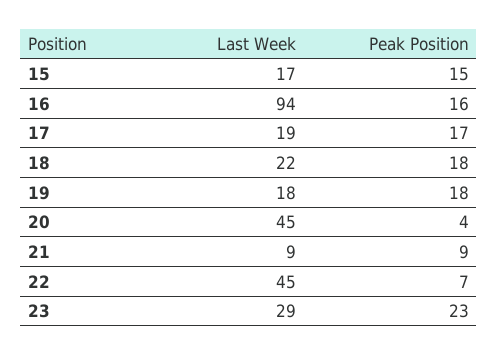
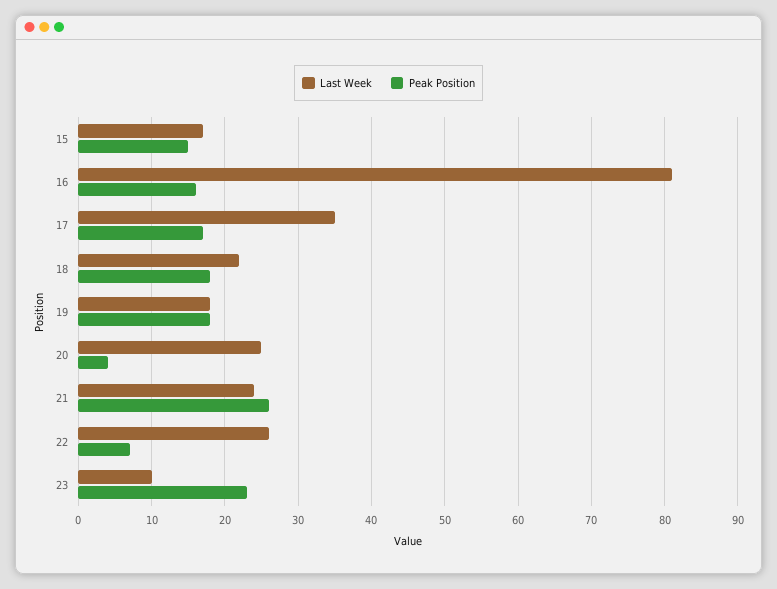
  {
    "Last Week": {
      "15": 17,
-     "16": 94,
+     "16": 81,
-     "17": 19,
+     "17": 35,
      "18": 22,
      "19": 18,
-     "20": 45,
+     "20": 25,
-     "21": 9,
+     "21": 24,
-     "22": 45,
+     "22": 26,
-     "23": 29
+     "23": 10
    },
    "Peak Position": {
      "15": 15,
      "16": 16,
      "17": 17,
      "18": 18,
      "19": 18,
      "20": 4,
-     "21": 9,
+     "21": 26,
      "22": 7,
      "23": 23
    }
  }

